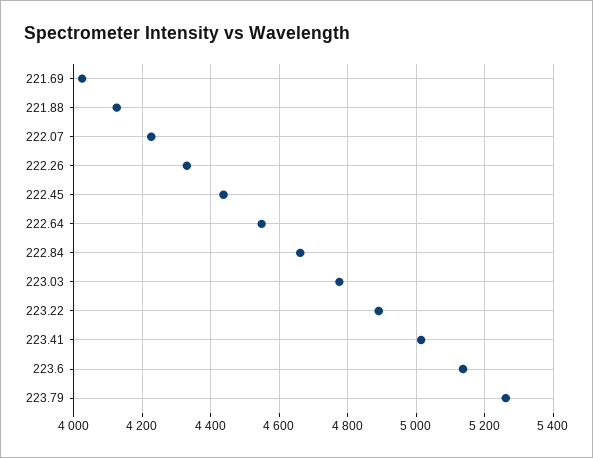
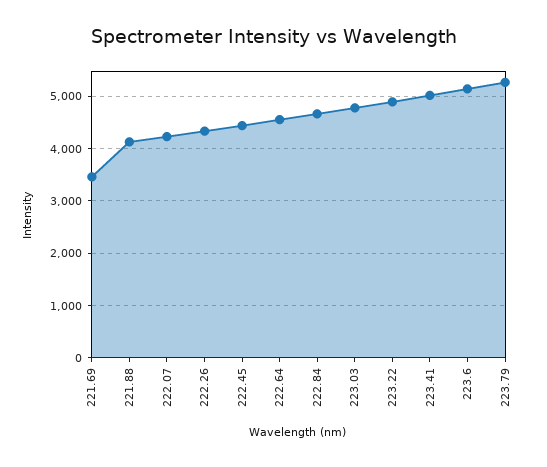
  {
-   "221.69": 4020,
+   "221.69": 3400,
    "221.88": 4120,
    "222.07": 4220,
    "222.26": 4340,
    "222.45": 4440,
    "222.64": 4540,
    "222.84": 4660,
    "223.03": 4780,
    "223.22": 4900,
    "223.41": 5020,
    "223.6": 5140,
    "223.79": 5260
  }

